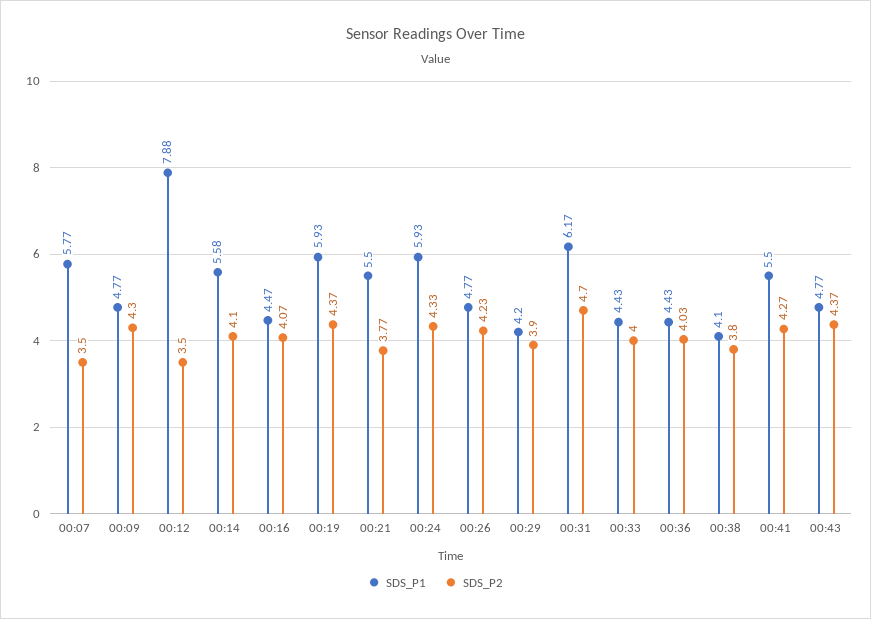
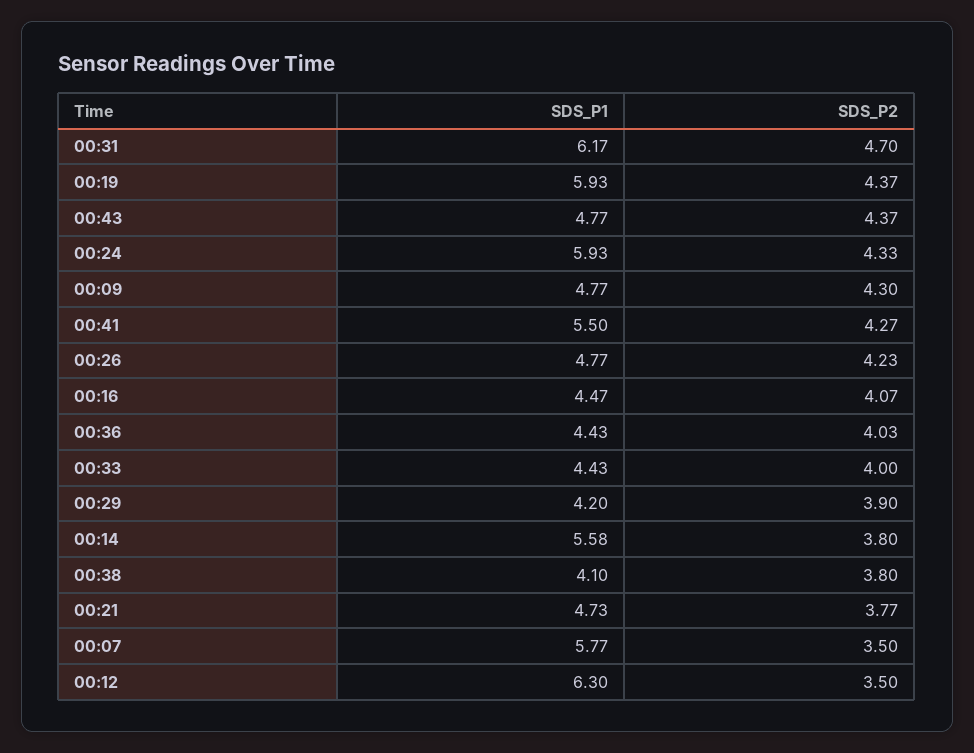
  {
    "SDS_P1": {
      "00:07": 5.77,
      "00:09": 4.77,
-     "00:12": 7.88,
+     "00:12": 6.3,
      "00:14": 5.58,
      "00:16": 4.47,
      "00:19": 5.93,
-     "00:21": 5.5,
+     "00:21": 4.73,
      "00:24": 5.93,
      "00:26": 4.77,
      "00:29": 4.2,
      "00:31": 6.17,
      "00:33": 4.43,
      "00:36": 4.43,
      "00:38": 4.1,
      "00:41": 5.5,
      "00:43": 4.77
    },
    "SDS_P2": {
      "00:07": 3.5,
      "00:09": 4.3,
      "00:12": 3.5,
-     "00:14": 4.1,
+     "00:14": 3.8,
      "00:16": 4.07,
      "00:19": 4.37,
      "00:21": 3.77,
      "00:24": 4.33,
      "00:26": 4.23,
      "00:29": 3.9,
      "00:31": 4.7,
      "00:33": 4,
      "00:36": 4.03,
      "00:38": 3.8,
      "00:41": 4.27,
      "00:43": 4.37
    }
  }

